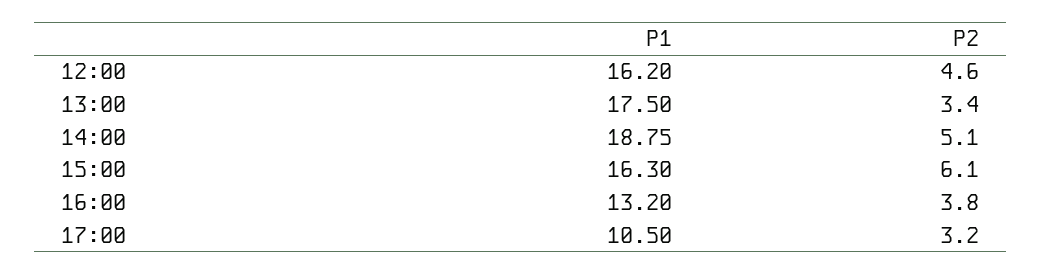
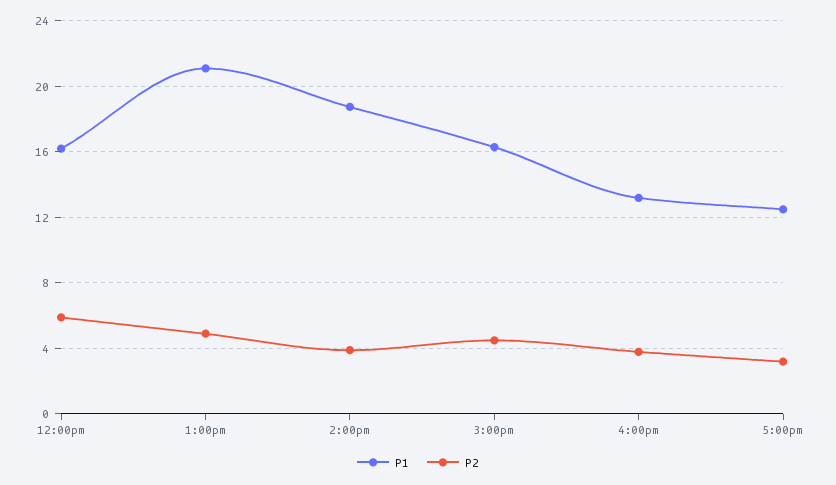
  {
    "P1": {
      "12:00": 16.2,
-     "13:00": 17.5,
+     "13:00": 21,
      "14:00": 18.75,
      "15:00": 16.3,
      "16:00": 13.2,
-     "17:00": 10.5
+     "17:00": 12.5
    },
    "P2": {
-     "12:00": 4.6,
+     "12:00": 6,
-     "13:00": 3.4,
+     "13:00": 5,
-     "14:00": 5.1,
+     "14:00": 4,
-     "15:00": 6.1,
+     "15:00": 4.5,
      "16:00": 3.8,
      "17:00": 3.2
    }
  }

